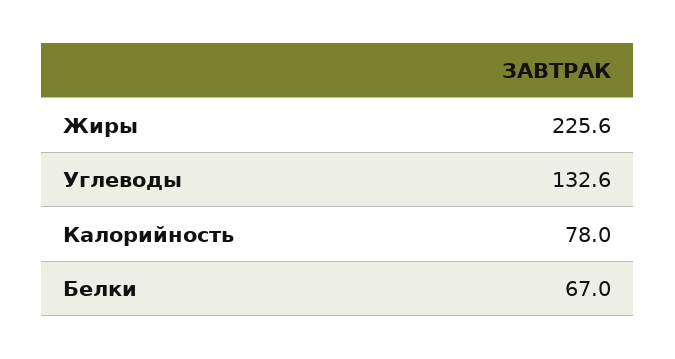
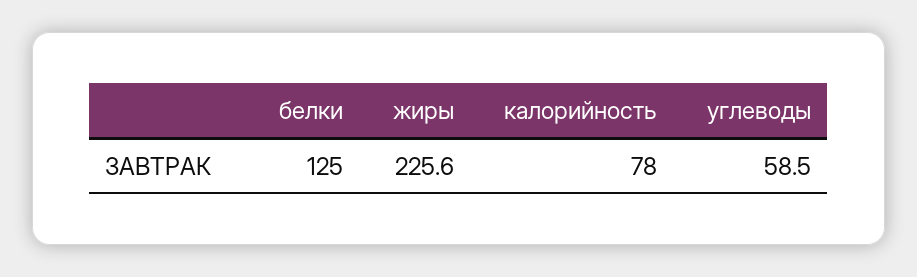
  {
    "Жиры": 225.6,
-   "Углеводы": 132.6,
+   "Углеводы": 58.5,
    "Калорийность": 78,
-   "Белки": 67
+   "Белки": 125
  }

